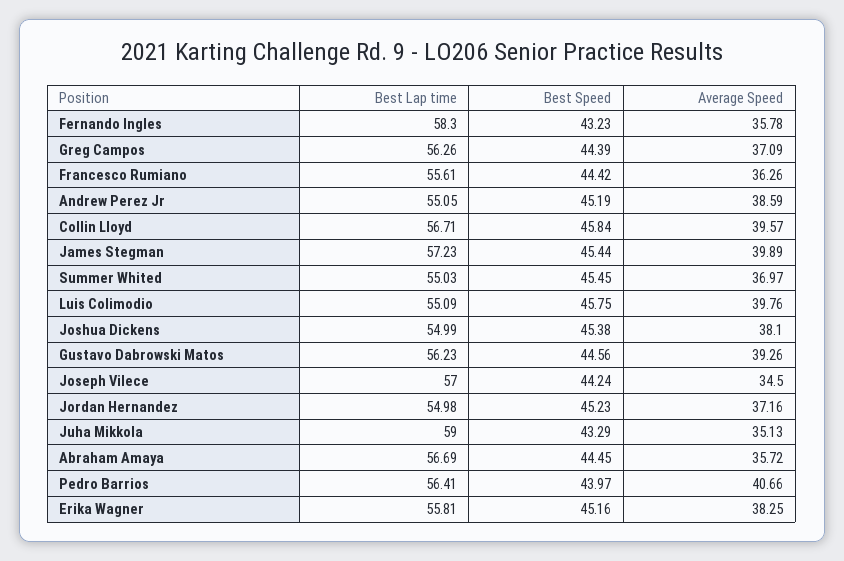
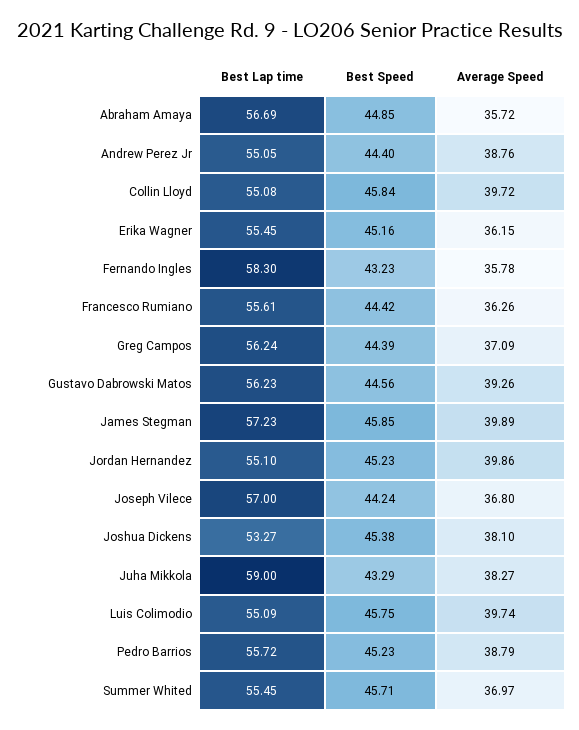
  {
    "Best Lap time": {
      "Fernando Ingles": 58.3,
-     "Greg Campos": 56.26,
+     "Greg Campos": 56.24,
      "Francesco Rumiano": 55.61,
      "Andrew Perez Jr": 55.05,
-     "Collin Lloyd": 56.71,
+     "Collin Lloyd": 55.08,
      "James Stegman": 57.23,
-     "Summer Whited": 55.03,
+     "Summer Whited": 55.45,
      "Luis Colimodio": 55.09,
-     "Joshua Dickens": 54.99,
+     "Joshua Dickens": 53.27,
      "Gustavo Dabrowski Matos": 56.23,
      "Joseph Vilece": 57,
-     "Jordan Hernandez": 54.98,
+     "Jordan Hernandez": 55.1,
      "Juha Mikkola": 59,
      "Abraham Amaya": 56.69,
-     "Pedro Barrios": 56.41,
+     "Pedro Barrios": 55.72,
-     "Erika Wagner": 55.81
+     "Erika Wagner": 55.45
    },
    "Best Speed": {
      "Fernando Ingles": 43.23,
      "Greg Campos": 44.39,
      "Francesco Rumiano": 44.42,
-     "Andrew Perez Jr": 45.19,
+     "Andrew Perez Jr": 44.4,
      "Collin Lloyd": 45.84,
-     "James Stegman": 45.44,
+     "James Stegman": 45.85,
-     "Summer Whited": 45.45,
+     "Summer Whited": 45.71,
      "Luis Colimodio": 45.75,
      "Joshua Dickens": 45.38,
      "Gustavo Dabrowski Matos": 44.56,
      "Joseph Vilece": 44.24,
      "Jordan Hernandez": 45.23,
      "Juha Mikkola": 43.29,
-     "Abraham Amaya": 44.45,
+     "Abraham Amaya": 44.85,
-     "Pedro Barrios": 43.97,
+     "Pedro Barrios": 45.23,
      "Erika Wagner": 45.16
    },
    "Average Speed": {
      "Fernando Ingles": 35.78,
      "Greg Campos": 37.09,
      "Francesco Rumiano": 36.26,
-     "Andrew Perez Jr": 38.59,
+     "Andrew Perez Jr": 38.76,
-     "Collin Lloyd": 39.57,
+     "Collin Lloyd": 39.72,
      "James Stegman": 39.89,
      "Summer Whited": 36.97,
-     "Luis Colimodio": 39.76,
+     "Luis Colimodio": 39.74,
      "Joshua Dickens": 38.1,
      "Gustavo Dabrowski Matos": 39.26,
-     "Joseph Vilece": 34.5,
+     "Joseph Vilece": 36.8,
-     "Jordan Hernandez": 37.16,
+     "Jordan Hernandez": 39.86,
-     "Juha Mikkola": 35.13,
+     "Juha Mikkola": 38.27,
      "Abraham Amaya": 35.72,
-     "Pedro Barrios": 40.66,
+     "Pedro Barrios": 38.79,
-     "Erika Wagner": 38.25
+     "Erika Wagner": 36.15
    }
  }

